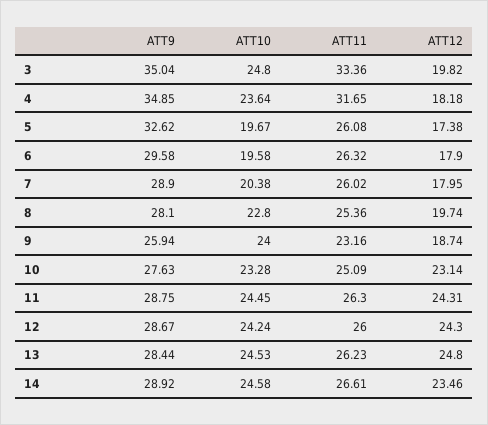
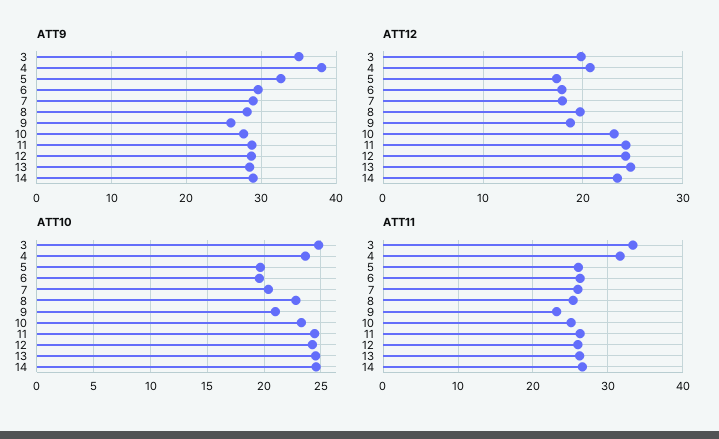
  {
    "ATT9": {
      "3": 35.04,
-     "4": 34.85,
+     "4": 38,
      "5": 32.62,
      "6": 29.58,
      "7": 28.9,
      "8": 28.1,
      "9": 25.94,
      "10": 27.63,
      "11": 28.75,
      "12": 28.67,
      "13": 28.44,
      "14": 28.92
    },
    "ATT10": {
      "3": 24.8,
      "4": 23.64,
      "5": 19.67,
      "6": 19.58,
      "7": 20.38,
      "8": 22.8,
-     "9": 24,
+     "9": 21,
      "10": 23.28,
      "11": 24.45,
      "12": 24.24,
      "13": 24.53,
      "14": 24.58
    },
    "ATT11": {
      "3": 33.36,
      "4": 31.65,
      "5": 26.08,
      "6": 26.32,
      "7": 26.02,
      "8": 25.36,
      "9": 23.16,
      "10": 25.09,
      "11": 26.3,
      "12": 26,
      "13": 26.23,
      "14": 26.61
    },
    "ATT12": {
      "3": 19.82,
-     "4": 18.18,
+     "4": 21,
      "5": 17.38,
      "6": 17.9,
      "7": 17.95,
      "8": 19.74,
      "9": 18.74,
      "10": 23.14,
      "11": 24.31,
      "12": 24.3,
      "13": 24.8,
      "14": 23.46
    }
  }

